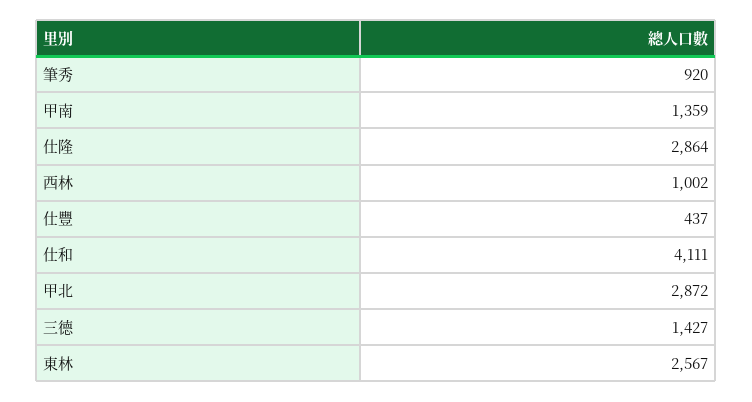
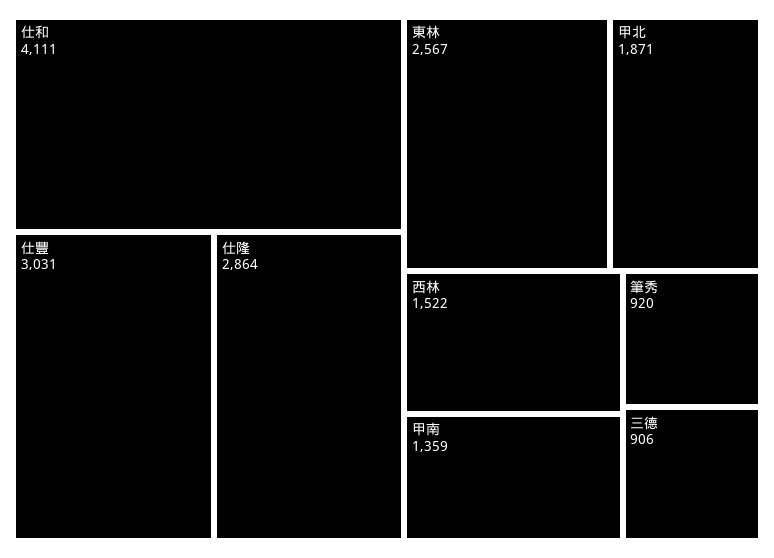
  {
    "筆秀": 920,
    "甲南": 1359,
    "仕隆": 2864,
-   "西林": 1002,
+   "西林": 1522,
-   "仕豐": 437,
+   "仕豐": 3031,
    "仕和": 4111,
-   "甲北": 2872,
+   "甲北": 1871,
-   "三德": 1427,
+   "三德": 906,
    "東林": 2567
  }

